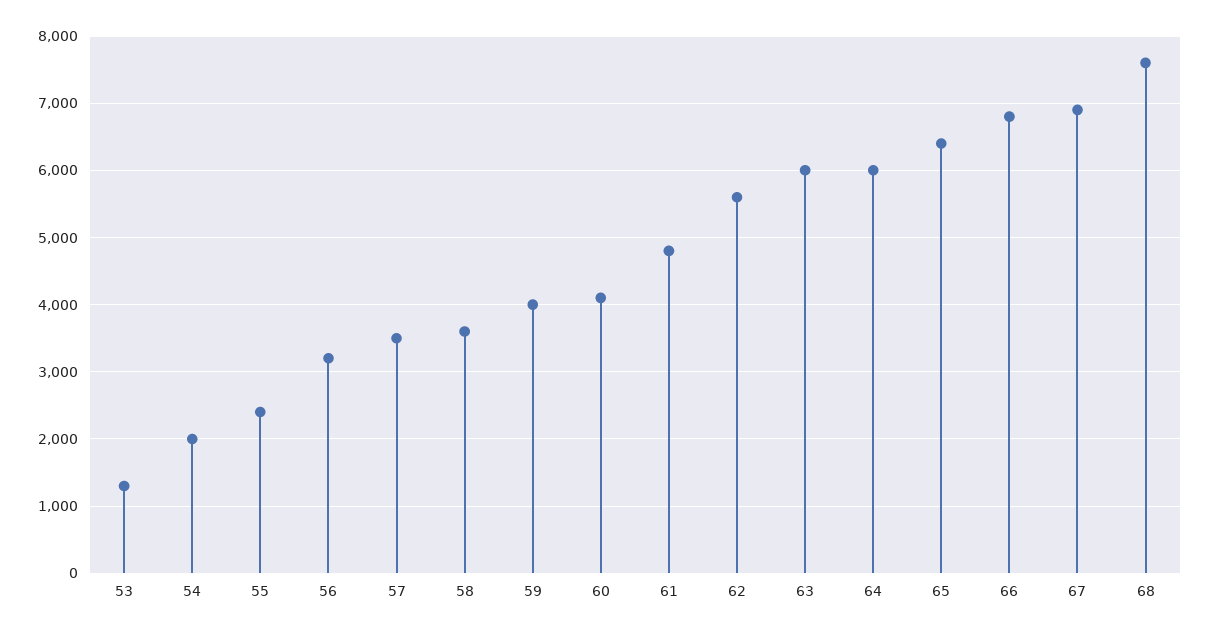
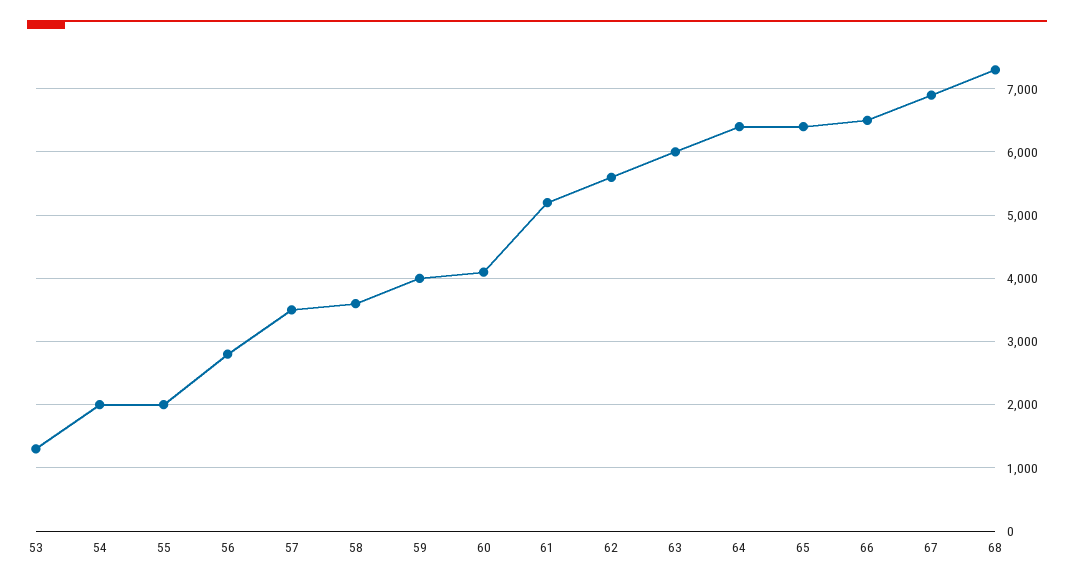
  {
    "53": 1300,
    "54": 2000,
-   "55": 2400,
+   "55": 2000,
-   "56": 3200,
+   "56": 2800,
    "57": 3500,
    "58": 3600,
    "59": 4000,
    "60": 4100,
-   "61": 4800,
+   "61": 5200,
    "62": 5600,
    "63": 6000,
-   "64": 6000,
+   "64": 6400,
    "65": 6400,
-   "66": 6800,
+   "66": 6500,
    "67": 6900,
-   "68": 7600
+   "68": 7300
  }

